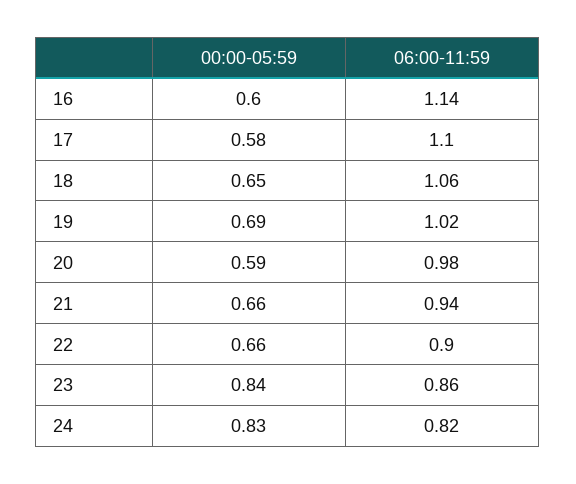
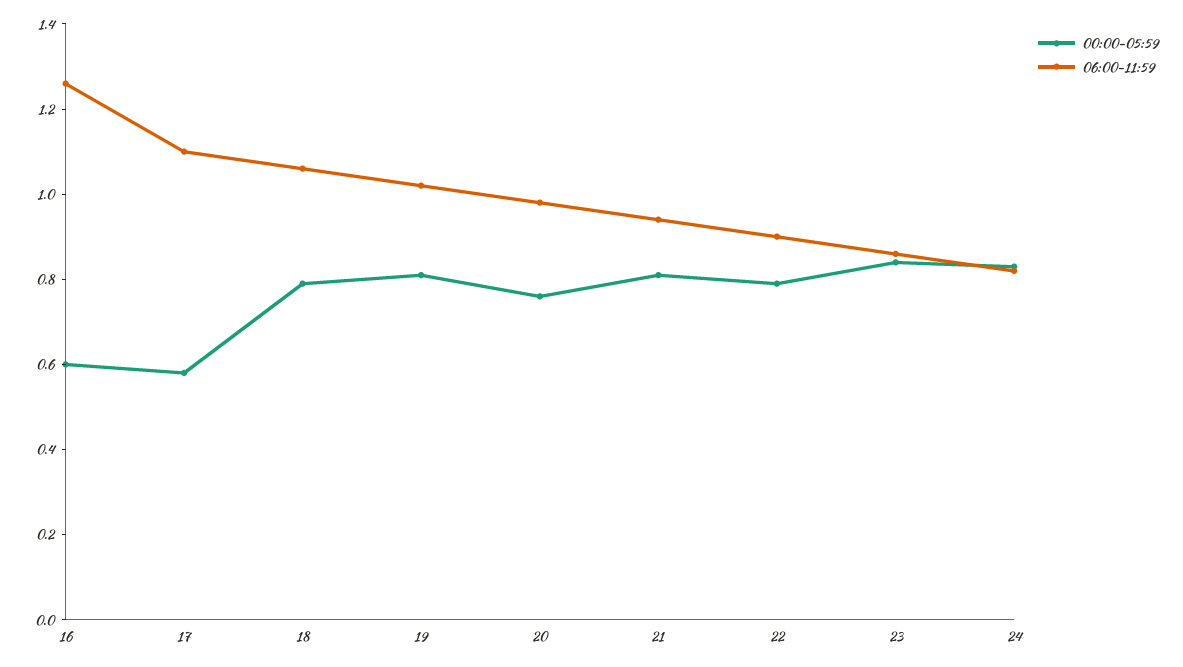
  {
    "00:00-05:59": {
      "16": 0.6,
      "17": 0.58,
-     "18": 0.65,
+     "18": 0.8,
-     "19": 0.69,
+     "19": 0.8,
-     "20": 0.59,
+     "20": 0.75,
-     "21": 0.66,
+     "21": 0.8,
-     "22": 0.66,
+     "22": 0.8,
      "23": 0.84,
      "24": 0.83
    },
    "06:00-11:59": {
-     "16": 1.14,
+     "16": 1.25,
      "17": 1.1,
      "18": 1.06,
      "19": 1.02,
      "20": 0.98,
      "21": 0.94,
      "22": 0.9,
      "23": 0.86,
      "24": 0.82
    }
  }

